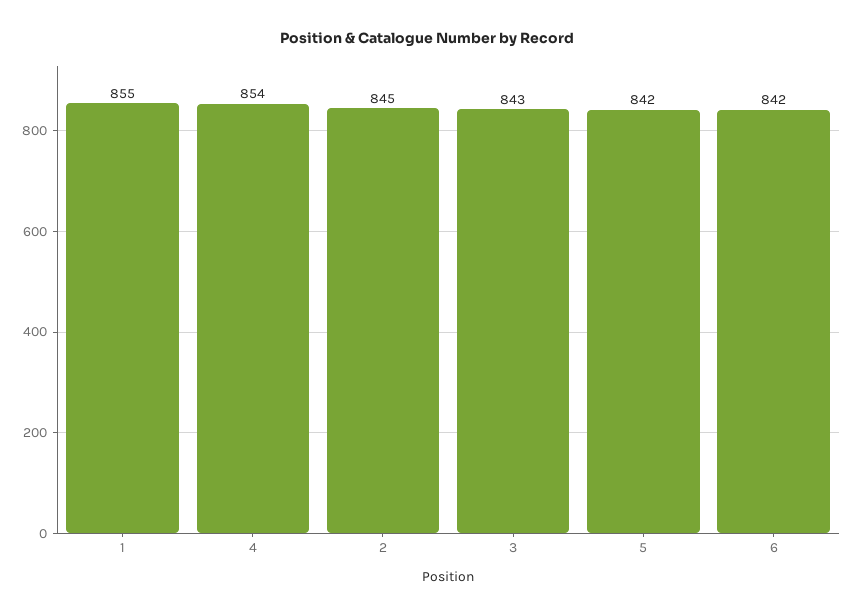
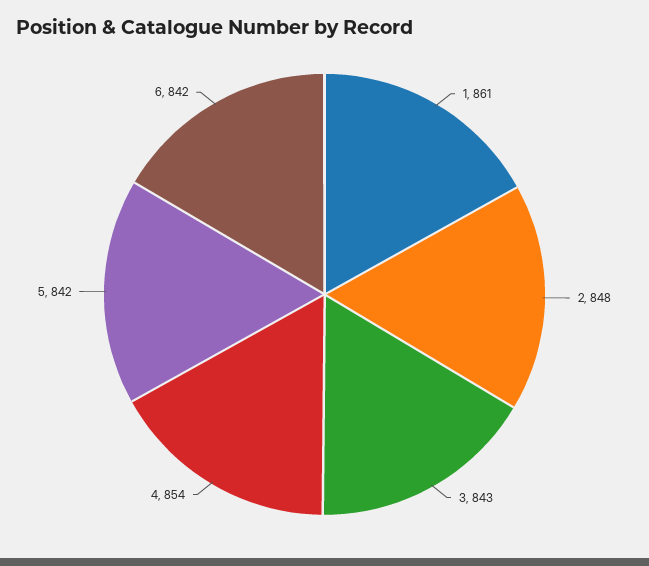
  {
-   "1": 855,
+   "1": 861,
    "4": 854,
-   "2": 845,
+   "2": 848,
    "3": 843,
    "5": 842,
    "6": 842
  }

